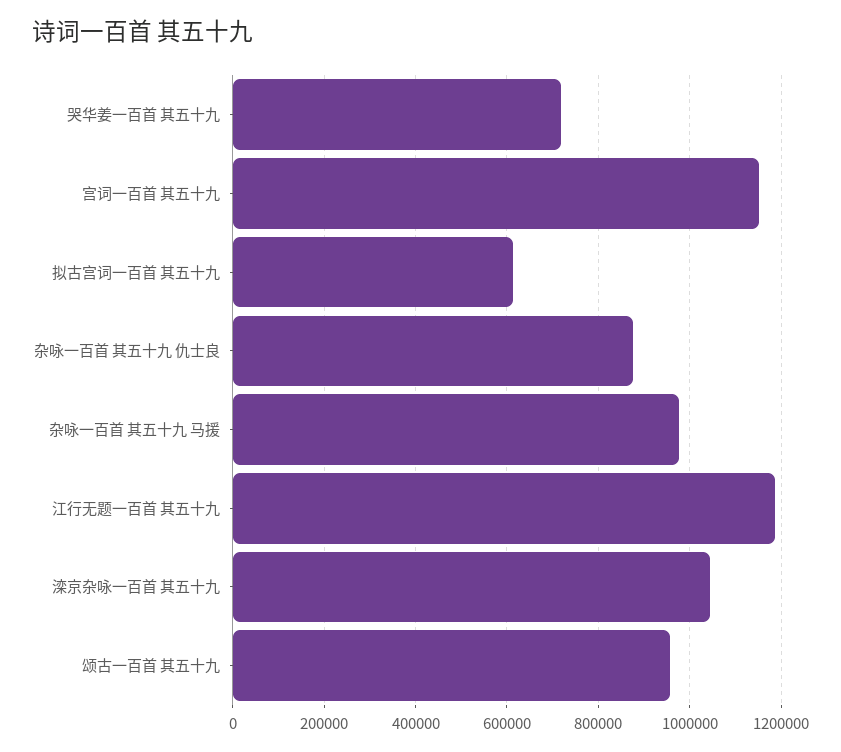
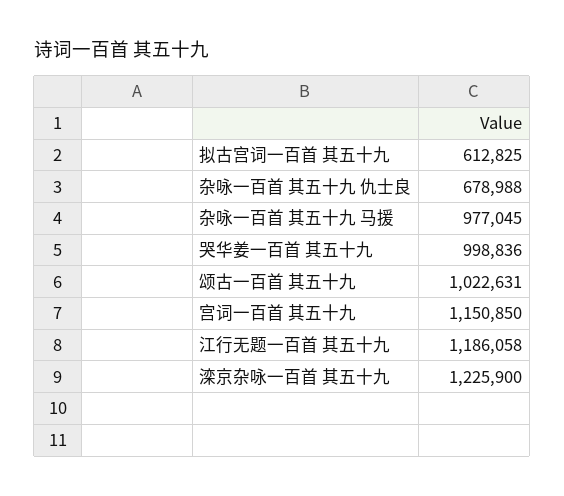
  {
-   "哭华姜一百首 其五十九": 720000,
+   "哭华姜一百首 其五十九": 998836,
    "宫词一百首 其五十九": 1150850,
    "拟古宫词一百首 其五十九": 612825,
-   "杂咏一百首 其五十九 仇士良": 880000,
+   "杂咏一百首 其五十九 仇士良": 678988,
    "杂咏一百首 其五十九 马援": 977045,
    "江行无题一百首 其五十九": 1186058,
-   "滦京杂咏一百首 其五十九": 1040000,
+   "滦京杂咏一百首 其五十九": 1225900,
-   "颂古一百首 其五十九": 960000
+   "颂古一百首 其五十九": 1022631
  }

